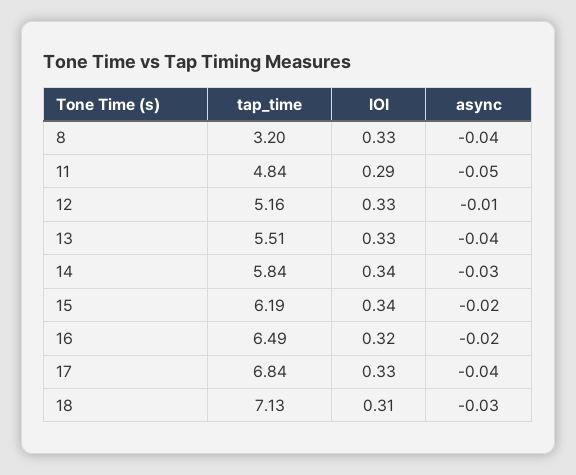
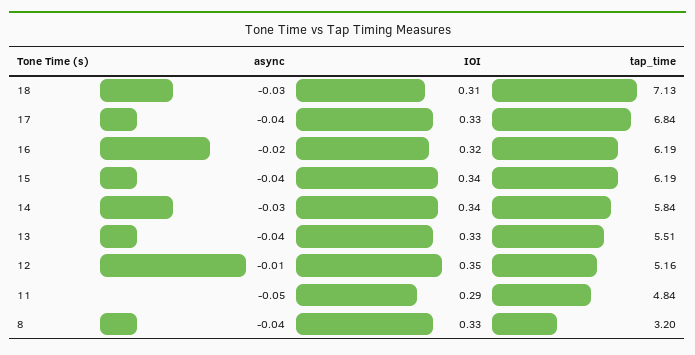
  {
    "tap_time": {
      "8": 3.2,
      "11": 4.84,
      "12": 5.16,
      "13": 5.51,
      "14": 5.84,
      "15": 6.19,
-     "16": 6.49,
+     "16": 6.19,
      "17": 6.84,
      "18": 7.13
    },
    "IOI": {
      "8": 0.33,
      "11": 0.29,
-     "12": 0.33,
+     "12": 0.35,
      "13": 0.33,
      "14": 0.34,
      "15": 0.34,
      "16": 0.32,
      "17": 0.33,
      "18": 0.31
    },
    "async": {
      "8": -0.04,
      "11": -0.05,
      "12": -0.01,
      "13": -0.04,
      "14": -0.03,
-     "15": -0.02,
+     "15": -0.04,
      "16": -0.02,
      "17": -0.04,
      "18": -0.03
    }
  }

